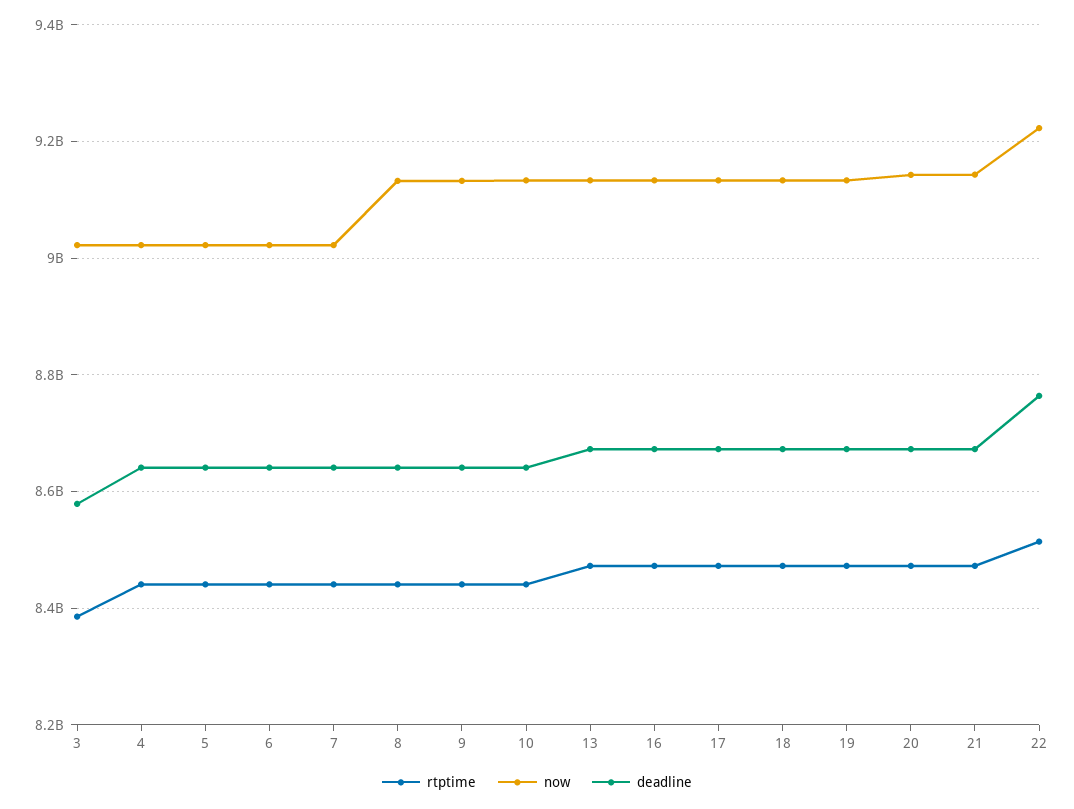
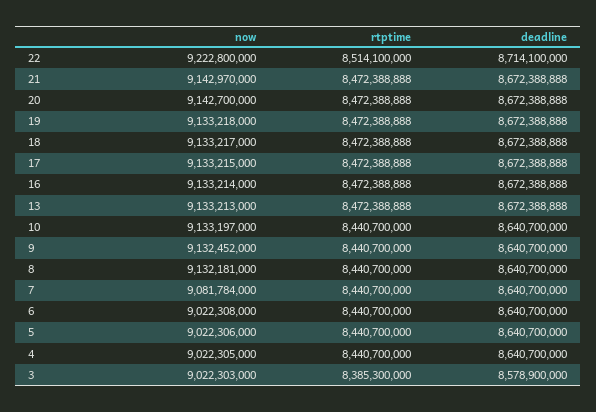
  {
    "rtptime": {
      "3": 8385300000,
      "4": 8440700000,
      "5": 8440700000,
      "6": 8440700000,
      "7": 8440700000,
      "8": 8440700000,
      "9": 8440700000,
      "10": 8440700000,
      "13": 8472388888,
      "16": 8472388888,
      "17": 8472388888,
      "18": 8472388888,
      "19": 8472388888,
      "20": 8472388888,
      "21": 8472388888,
      "22": 8514100000
    },
    "now": {
      "3": 9022303000,
      "4": 9022305000,
      "5": 9022306000,
      "6": 9022308000,
-     "7": 9020000000,
+     "7": 9081784000,
      "8": 9132181000,
      "9": 9132452000,
      "10": 9133197000,
      "13": 9133213000,
      "16": 9133214000,
      "17": 9133215000,
      "18": 9133217000,
      "19": 9133218000,
      "20": 9142700000,
      "21": 9142970000,
      "22": 9222800000
    },
    "deadline": {
      "3": 8578900000,
      "4": 8640700000,
      "5": 8640700000,
      "6": 8640700000,
      "7": 8640700000,
      "8": 8640700000,
      "9": 8640700000,
      "10": 8640700000,
      "13": 8672388888,
      "16": 8672388888,
      "17": 8672388888,
      "18": 8672388888,
      "19": 8672388888,
      "20": 8672388888,
      "21": 8672388888,
-     "22": 8760000000
+     "22": 8714100000
    }
  }

